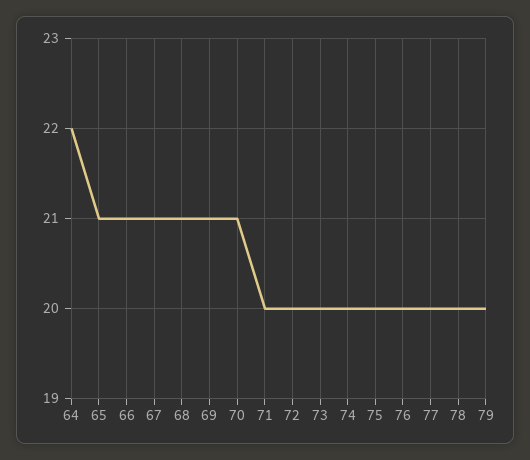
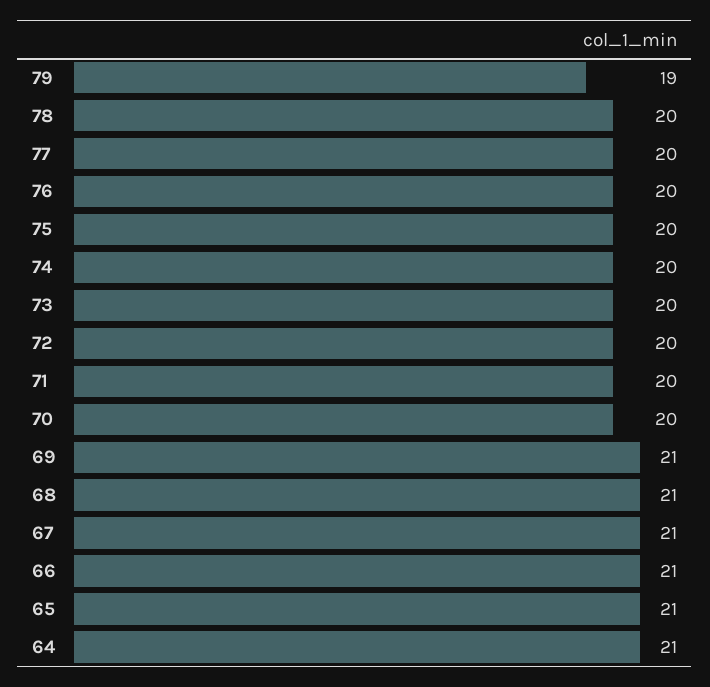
  {
-   "64": 22,
+   "64": 21,
    "65": 21,
    "66": 21,
    "67": 21,
    "68": 21,
    "69": 21,
-   "70": 21,
+   "70": 20,
    "71": 20,
    "72": 20,
    "73": 20,
    "74": 20,
    "75": 20,
    "76": 20,
    "77": 20,
    "78": 20,
-   "79": 20
+   "79": 19
  }

